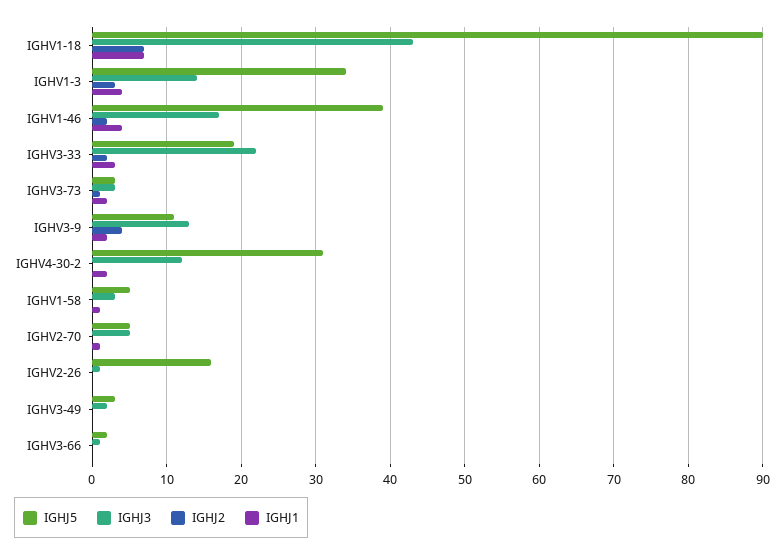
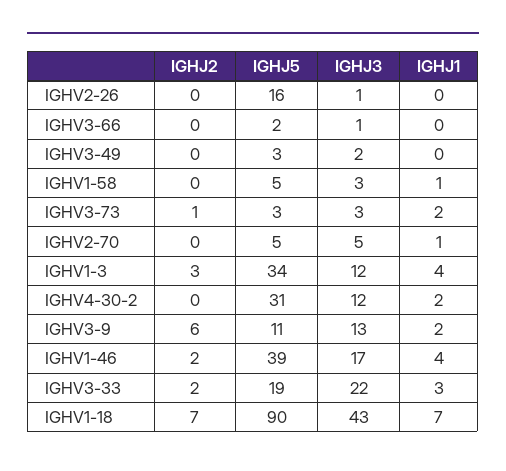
  {
    "IGHJ5": {
      "IGHV1-18": 90,
      "IGHV1-3": 34,
      "IGHV1-46": 39,
      "IGHV3-33": 19,
      "IGHV3-73": 3,
      "IGHV3-9": 11,
      "IGHV4-30-2": 31,
      "IGHV1-58": 5,
      "IGHV2-70": 5,
      "IGHV2-26": 16,
      "IGHV3-49": 3,
      "IGHV3-66": 2
    },
    "IGHJ3": {
      "IGHV1-18": 43,
-     "IGHV1-3": 14,
+     "IGHV1-3": 12,
      "IGHV1-46": 17,
      "IGHV3-33": 22,
      "IGHV3-73": 3,
      "IGHV3-9": 13,
      "IGHV4-30-2": 12,
      "IGHV1-58": 3,
      "IGHV2-70": 5,
      "IGHV2-26": 1,
      "IGHV3-49": 2,
      "IGHV3-66": 1
    },
    "IGHJ2": {
      "IGHV1-18": 7,
      "IGHV1-3": 3,
      "IGHV1-46": 2,
      "IGHV3-33": 2,
      "IGHV3-73": 1,
-     "IGHV3-9": 4,
+     "IGHV3-9": 6,
      "IGHV4-30-2": 0,
      "IGHV1-58": 0,
      "IGHV2-70": 0,
      "IGHV2-26": 0,
      "IGHV3-49": 0,
      "IGHV3-66": 0
    },
    "IGHJ1": {
      "IGHV1-18": 7,
      "IGHV1-3": 4,
      "IGHV1-46": 4,
      "IGHV3-33": 3,
      "IGHV3-73": 2,
      "IGHV3-9": 2,
      "IGHV4-30-2": 2,
      "IGHV1-58": 1,
      "IGHV2-70": 1,
      "IGHV2-26": 0,
      "IGHV3-49": 0,
      "IGHV3-66": 0
    }
  }

